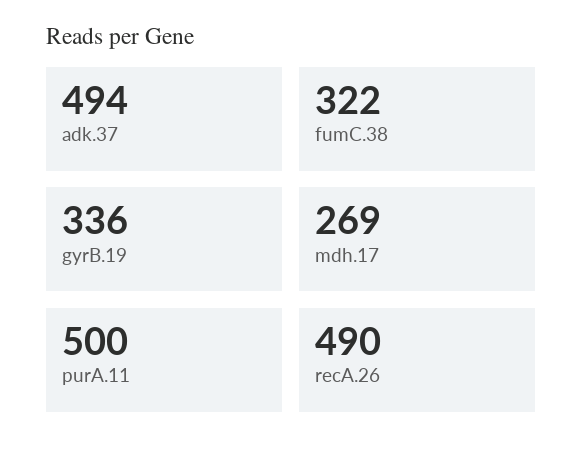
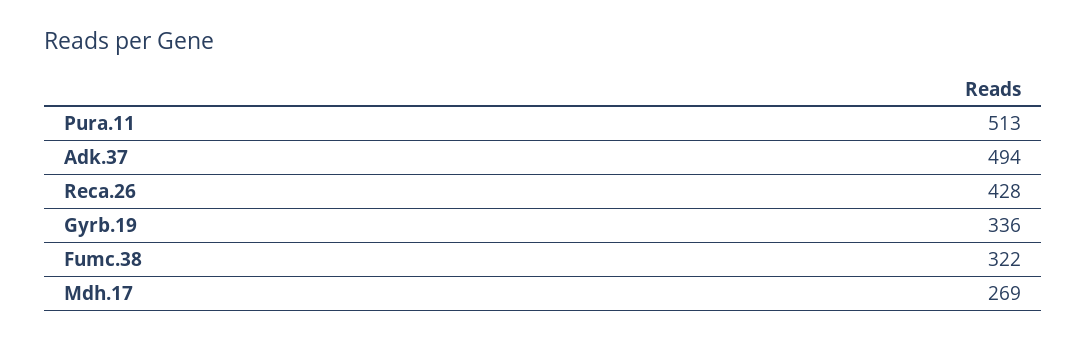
  {
    "adk.37": 494,
    "fumC.38": 322,
    "gyrB.19": 336,
    "mdh.17": 269,
-   "purA.11": 500,
+   "purA.11": 513,
-   "recA.26": 490
+   "recA.26": 428
  }

